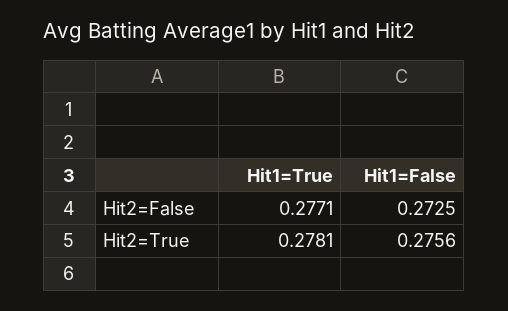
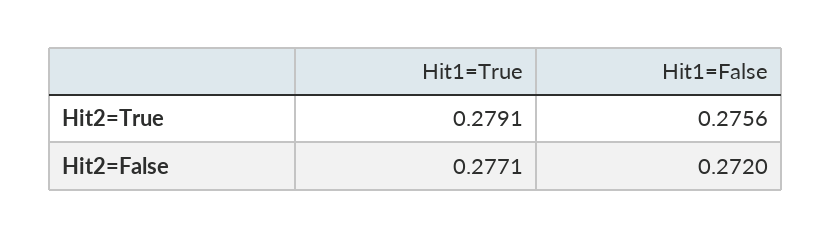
  {
    "Hit1=True": {
      "Hit2=False": 0.2771,
-     "Hit2=True": 0.2781
+     "Hit2=True": 0.2791
    },
    "Hit1=False": {
-     "Hit2=False": 0.2725,
+     "Hit2=False": 0.272,
      "Hit2=True": 0.2756
    }
  }

